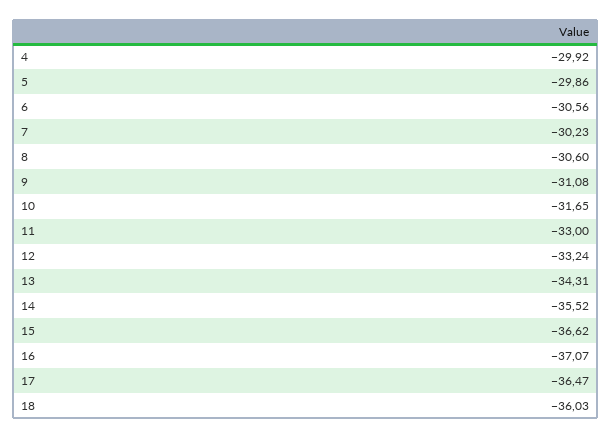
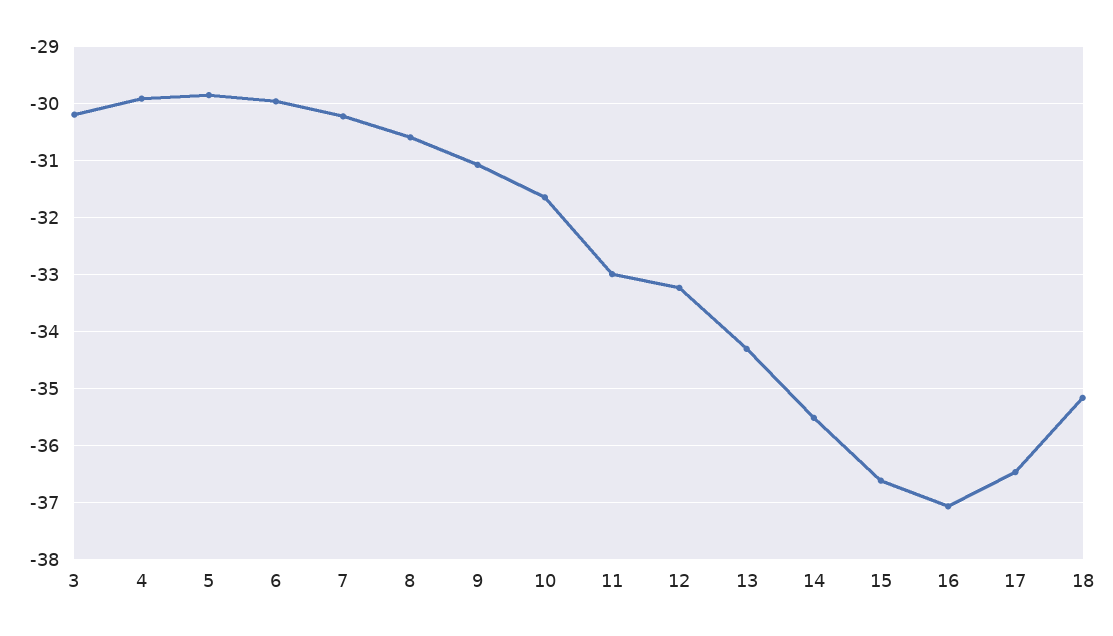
  {
    "4": -29.92,
    "5": -29.86,
-   "6": -30.56,
+   "6": -30,
    "7": -30.23,
    "8": -30.6,
    "9": -31.08,
    "10": -31.65,
    "11": -33,
    "12": -33.24,
    "13": -34.31,
    "14": -35.52,
    "15": -36.62,
    "16": -37.07,
    "17": -36.47,
-   "18": -36.03
+   "18": -35.2,
+   "3": -30.2
  }

